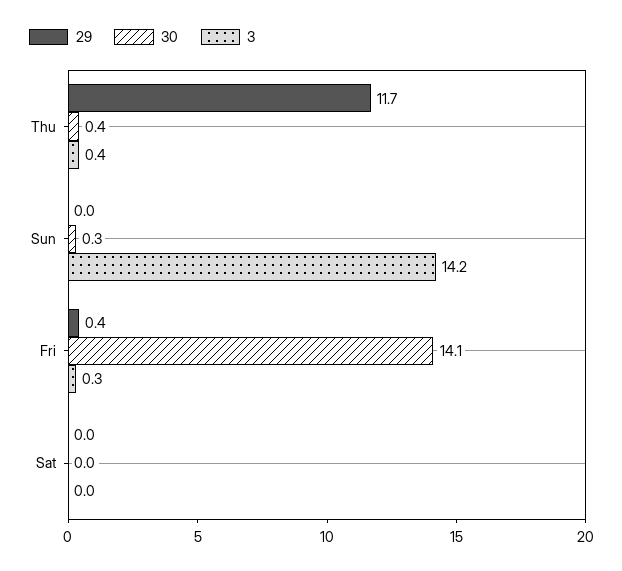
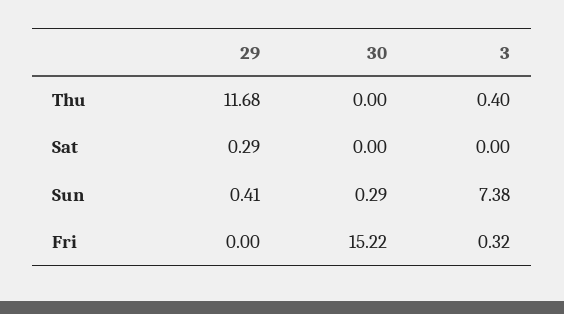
  {
    "29": {
      "Thu": 11.68,
-     "Sun": 0,
+     "Sun": 0.41,
-     "Fri": 0.4,
+     "Fri": 0,
-     "Sat": 0
+     "Sat": 0.29
    },
    "30": {
-     "Thu": 0.4,
+     "Thu": 0,
      "Sun": 0.29,
-     "Fri": 14.1,
+     "Fri": 15.22,
      "Sat": 0
    },
    "3": {
      "Thu": 0.4,
-     "Sun": 14.2,
+     "Sun": 7.38,
      "Fri": 0.32,
      "Sat": 0
    }
  }

